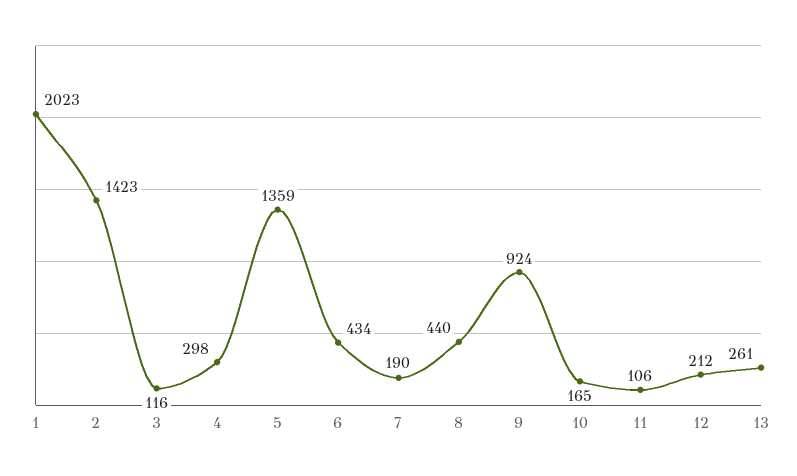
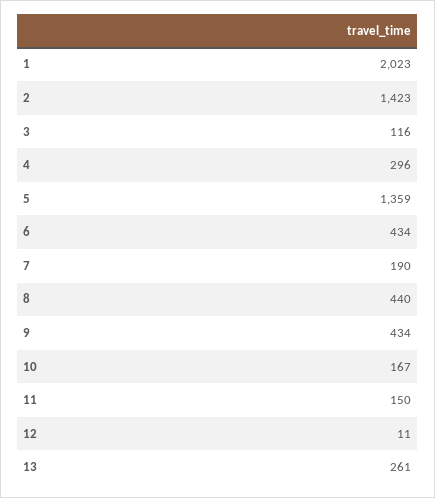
  {
    "1": 2023,
    "2": 1423,
    "3": 116,
-   "4": 298,
+   "4": 296,
    "5": 1359,
    "6": 434,
    "7": 190,
    "8": 440,
-   "9": 924,
+   "9": 434,
-   "10": 165,
+   "10": 167,
-   "11": 106,
+   "11": 150,
-   "12": 212,
+   "12": 11,
    "13": 261
  }

